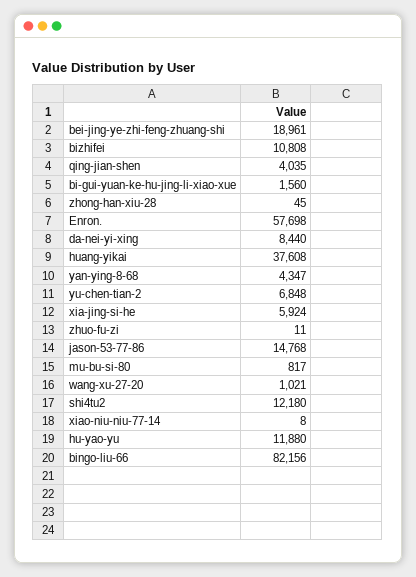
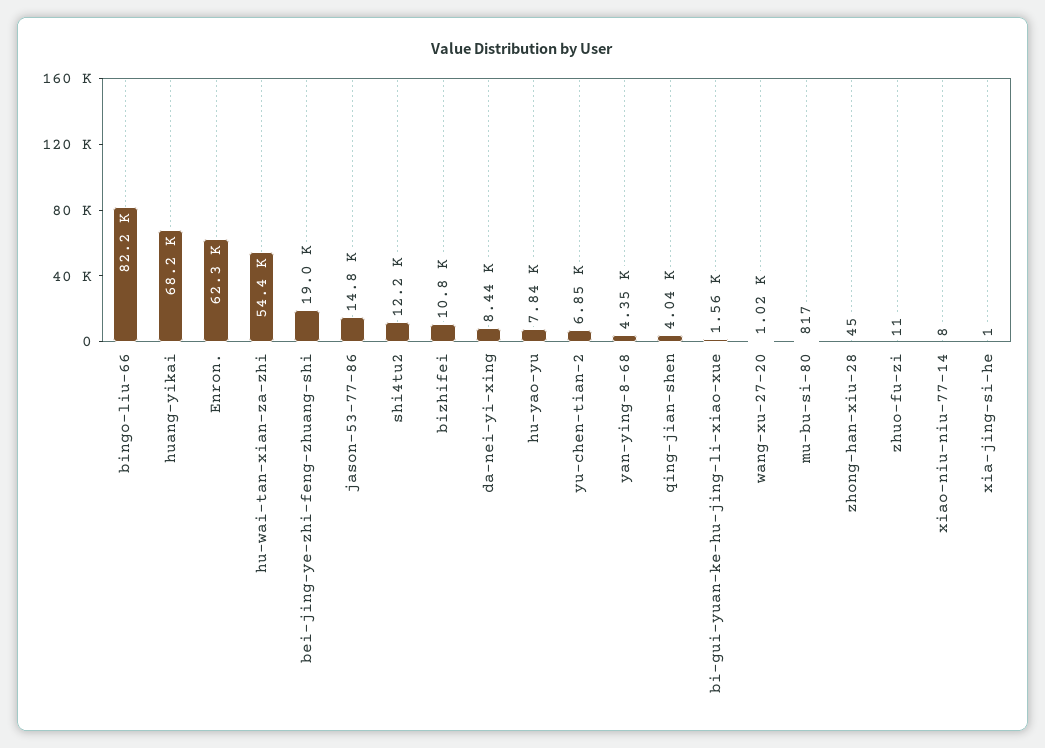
  {
    "bei-jing-ye-zhi-feng-zhuang-shi": 18961,
    "bizhifei": 10808,
    "qing-jian-shen": 4035,
    "bi-gui-yuan-ke-hu-jing-li-xiao-xue": 1560,
    "zhong-han-xiu-28": 45,
-   "Enron.": 57698,
+   "Enron.": 62300,
    "da-nei-yi-xing": 8440,
-   "huang-yikai": 37608,
+   "huang-yikai": 68200,
    "yan-ying-8-68": 4347,
    "yu-chen-tian-2": 6848,
-   "xia-jing-si-he": 5924,
+   "xia-jing-si-he": 1,
    "zhuo-fu-zi": 11,
    "jason-53-77-86": 14768,
    "mu-bu-si-80": 817,
    "wang-xu-27-20": 1021,
    "shi4tu2": 12180,
    "xiao-niu-niu-77-14": 8,
-   "hu-yao-yu": 11880,
+   "hu-yao-yu": 7840,
-   "bingo-liu-66": 82156
+   "bingo-liu-66": 82156,
+   "hu-wai-tan-xian-za-zhi": 54400
  }

